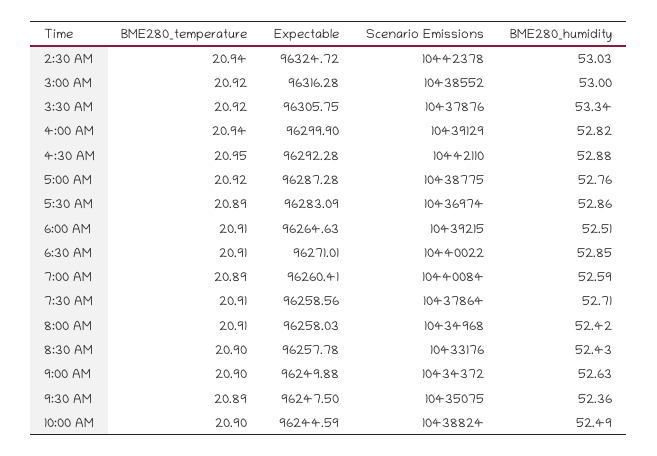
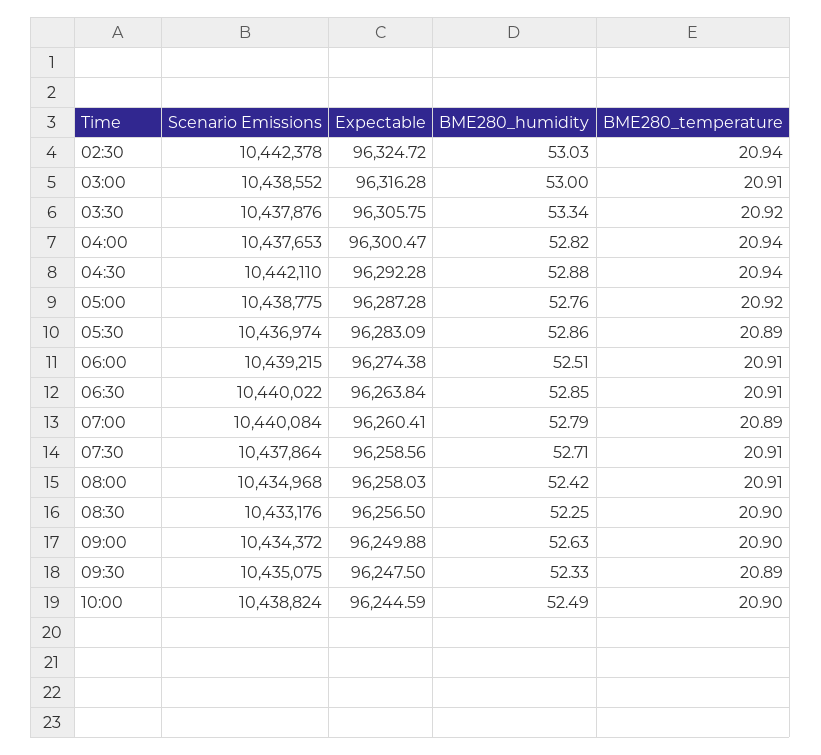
  {
    "BME280_temperature": {
      "2:30 AM": 20.94,
-     "3:00 AM": 20.92,
+     "3:00 AM": 20.91,
      "3:30 AM": 20.92,
      "4:00 AM": 20.94,
-     "4:30 AM": 20.95,
+     "4:30 AM": 20.94,
      "5:00 AM": 20.92,
      "5:30 AM": 20.89,
      "6:00 AM": 20.91,
      "6:30 AM": 20.91,
      "7:00 AM": 20.89,
      "7:30 AM": 20.91,
      "8:00 AM": 20.91,
      "8:30 AM": 20.9,
      "9:00 AM": 20.9,
      "9:30 AM": 20.89,
      "10:00 AM": 20.9
    },
    "Expectable": {
      "2:30 AM": 96324.72,
      "3:00 AM": 96316.28,
      "3:30 AM": 96305.75,
-     "4:00 AM": 96299.9,
+     "4:00 AM": 96300.47,
      "4:30 AM": 96292.28,
      "5:00 AM": 96287.28,
      "5:30 AM": 96283.09,
-     "6:00 AM": 96264.63,
+     "6:00 AM": 96274.38,
-     "6:30 AM": 96271.01,
+     "6:30 AM": 96263.84,
      "7:00 AM": 96260.41,
      "7:30 AM": 96258.56,
      "8:00 AM": 96258.03,
-     "8:30 AM": 96257.78,
+     "8:30 AM": 96256.5,
      "9:00 AM": 96249.88,
      "9:30 AM": 96247.5,
      "10:00 AM": 96244.59
    },
    "Scenario Emissions": {
      "2:30 AM": 10442378,
      "3:00 AM": 10438552,
      "3:30 AM": 10437876,
-     "4:00 AM": 10439129,
+     "4:00 AM": 10437653,
      "4:30 AM": 10442110,
      "5:00 AM": 10438775,
      "5:30 AM": 10436974,
      "6:00 AM": 10439215,
      "6:30 AM": 10440022,
      "7:00 AM": 10440084,
      "7:30 AM": 10437864,
      "8:00 AM": 10434968,
      "8:30 AM": 10433176,
      "9:00 AM": 10434372,
      "9:30 AM": 10435075,
      "10:00 AM": 10438824
    },
    "BME280_humidity": {
      "2:30 AM": 53.03,
      "3:00 AM": 53,
      "3:30 AM": 53.34,
      "4:00 AM": 52.82,
      "4:30 AM": 52.88,
      "5:00 AM": 52.76,
      "5:30 AM": 52.86,
      "6:00 AM": 52.51,
      "6:30 AM": 52.85,
-     "7:00 AM": 52.59,
+     "7:00 AM": 52.79,
      "7:30 AM": 52.71,
      "8:00 AM": 52.42,
-     "8:30 AM": 52.43,
+     "8:30 AM": 52.25,
      "9:00 AM": 52.63,
-     "9:30 AM": 52.36,
+     "9:30 AM": 52.33,
      "10:00 AM": 52.49
    }
  }

